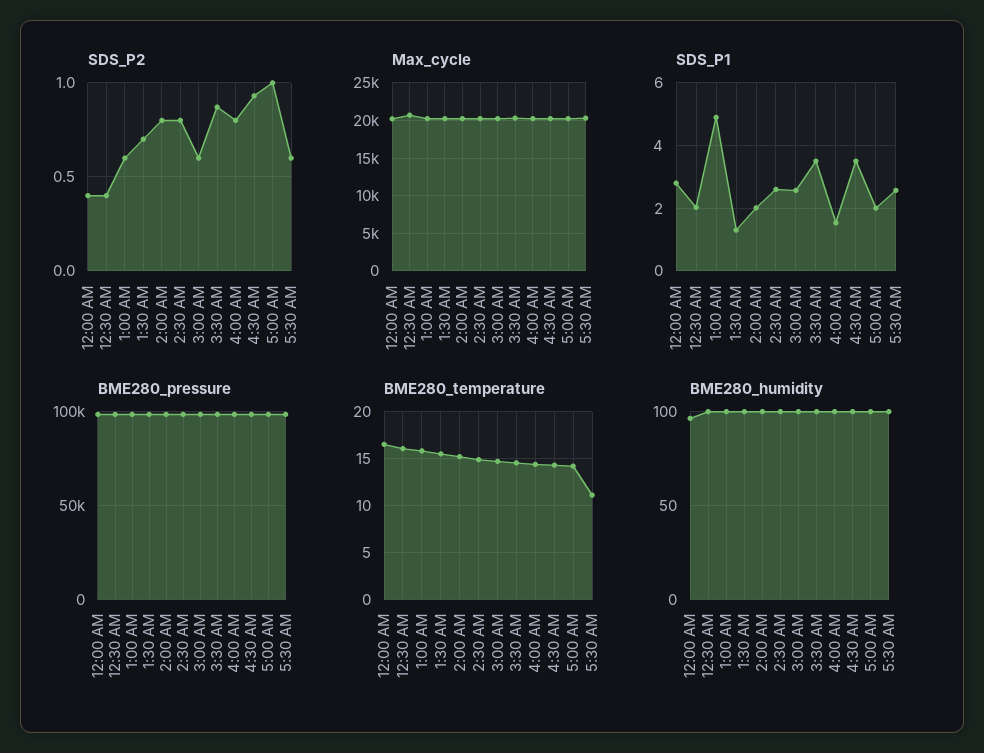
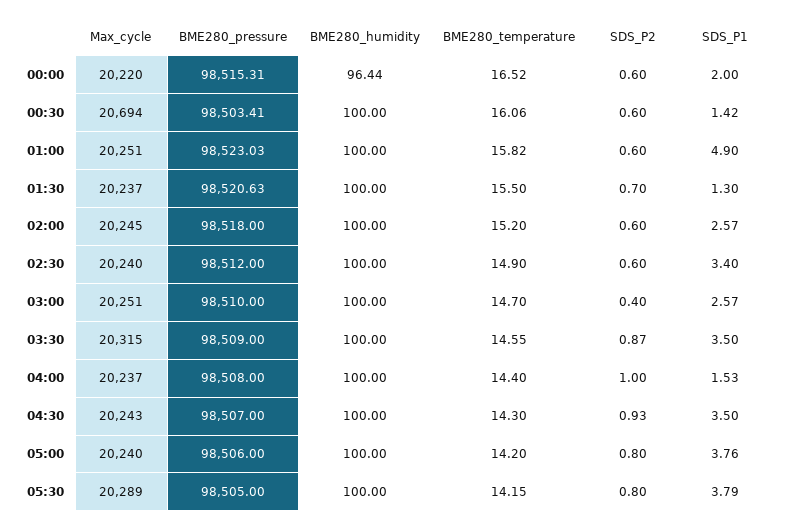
  {
    "SDS_P2": {
-     "12:00 AM": 0.4,
+     "12:00 AM": 0.6,
-     "12:30 AM": 0.4,
+     "12:30 AM": 0.6,
      "1:00 AM": 0.6,
      "1:30 AM": 0.7,
-     "2:00 AM": 0.8,
+     "2:00 AM": 0.6,
-     "2:30 AM": 0.8,
+     "2:30 AM": 0.6,
-     "3:00 AM": 0.6,
+     "3:00 AM": 0.4,
      "3:30 AM": 0.87,
-     "4:00 AM": 0.8,
+     "4:00 AM": 1,
      "4:30 AM": 0.93,
-     "5:00 AM": 1,
+     "5:00 AM": 0.8,
-     "5:30 AM": 0.6
+     "5:30 AM": 0.8
    },
    "Max_cycle": {
      "12:00 AM": 20220,
      "12:30 AM": 20694,
      "1:00 AM": 20251,
      "1:30 AM": 20237,
      "2:00 AM": 20245,
      "2:30 AM": 20240,
      "3:00 AM": 20251,
      "3:30 AM": 20315,
      "4:00 AM": 20237,
      "4:30 AM": 20243,
      "5:00 AM": 20240,
      "5:30 AM": 20289
    },
    "SDS_P1": {
-     "12:00 AM": 2.8,
+     "12:00 AM": 2,
-     "12:30 AM": 2,
+     "12:30 AM": 1.42,
      "1:00 AM": 4.9,
      "1:30 AM": 1.3,
-     "2:00 AM": 2,
+     "2:00 AM": 2.57,
-     "2:30 AM": 2.6,
+     "2:30 AM": 3.4,
      "3:00 AM": 2.57,
      "3:30 AM": 3.5,
      "4:00 AM": 1.53,
      "4:30 AM": 3.5,
-     "5:00 AM": 2,
+     "5:00 AM": 3.76,
-     "5:30 AM": 2.6
+     "5:30 AM": 3.79
    },
    "BME280_pressure": {
      "12:00 AM": 98515.31,
      "12:30 AM": 98503.41,
      "1:00 AM": 98523.03,
      "1:30 AM": 98520.63,
      "2:00 AM": 98518,
      "2:30 AM": 98512,
      "3:00 AM": 98510,
      "3:30 AM": 98509,
      "4:00 AM": 98508,
      "4:30 AM": 98507,
      "5:00 AM": 98506,
      "5:30 AM": 98505
    },
    "BME280_temperature": {
      "12:00 AM": 16.52,
      "12:30 AM": 16.06,
      "1:00 AM": 15.82,
      "1:30 AM": 15.5,
      "2:00 AM": 15.2,
      "2:30 AM": 14.9,
      "3:00 AM": 14.7,
      "3:30 AM": 14.55,
      "4:00 AM": 14.4,
      "4:30 AM": 14.3,
      "5:00 AM": 14.2,
-     "5:30 AM": 11
+     "5:30 AM": 14.15
    },
    "BME280_humidity": {
      "12:00 AM": 96.44,
      "12:30 AM": 100,
      "1:00 AM": 100,
      "1:30 AM": 100,
      "2:00 AM": 100,
      "2:30 AM": 100,
      "3:00 AM": 100,
      "3:30 AM": 100,
      "4:00 AM": 100,
      "4:30 AM": 100,
      "5:00 AM": 100,
      "5:30 AM": 100
    }
  }

